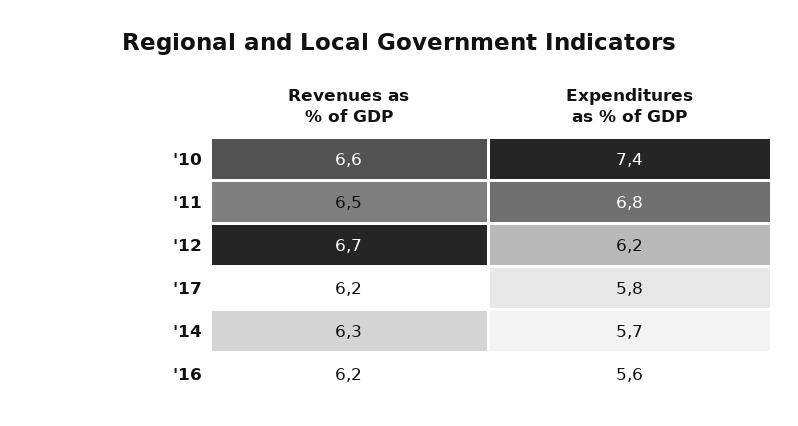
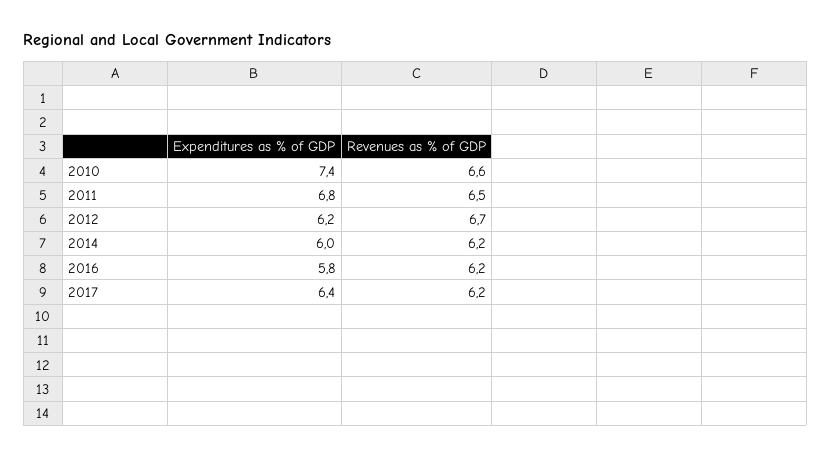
  {
    "Revenues as % of GDP": {
      "'10": 6.6,
      "'11": 6.5,
      "'12": 6.7,
      "'17": 6.2,
-     "'14": 6.3,
+     "'14": 6.2,
      "'16": 6.2
    },
    "Expenditures as % of GDP": {
      "'10": 7.4,
      "'11": 6.8,
      "'12": 6.2,
-     "'17": 5.8,
+     "'17": 6.4,
-     "'14": 5.7,
+     "'14": 6,
-     "'16": 5.6
+     "'16": 5.8
    }
  }

